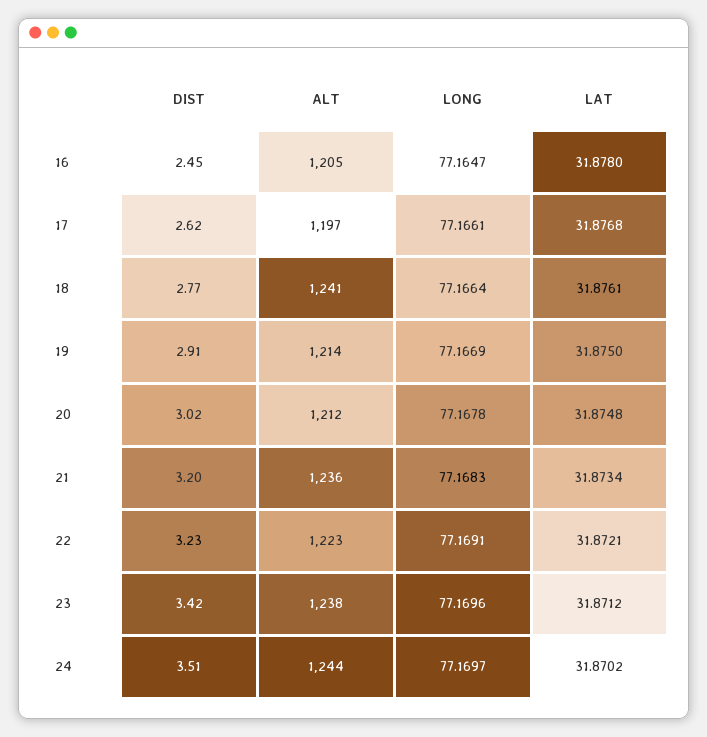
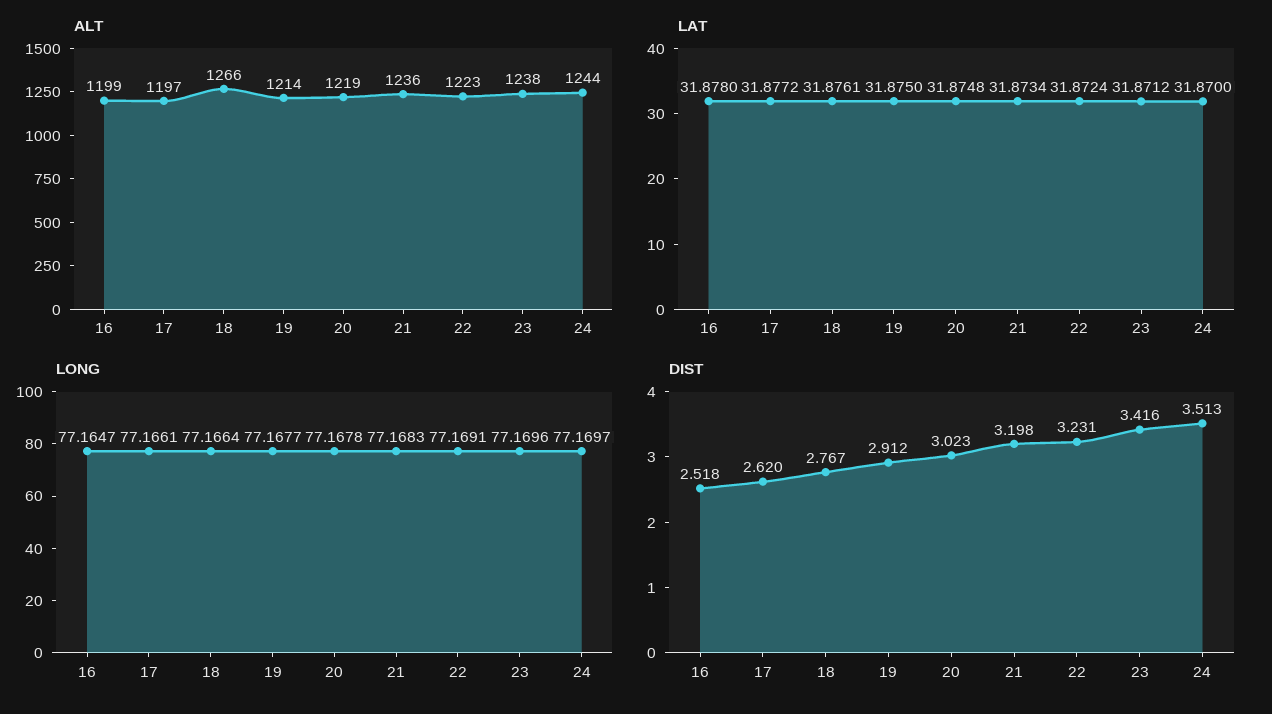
  {
    "DIST": {
-     "16": 2.45,
+     "16": 2.518,
      "17": 2.62,
      "18": 2.767,
      "19": 2.912,
      "20": 3.023,
      "21": 3.198,
      "22": 3.231,
      "23": 3.416,
      "24": 3.513
    },
    "ALT": {
-     "16": 1205,
+     "16": 1199,
      "17": 1197,
-     "18": 1241,
+     "18": 1266,
      "19": 1214,
-     "20": 1212,
+     "20": 1219,
      "21": 1236,
      "22": 1223,
      "23": 1238,
      "24": 1244
    },
    "LONG": {
      "16": 77.1647,
      "17": 77.1661,
      "18": 77.1664,
-     "19": 77.1669,
+     "19": 77.1677,
      "20": 77.1678,
      "21": 77.1683,
      "22": 77.1691,
      "23": 77.1696,
      "24": 77.1697
    },
    "LAT": {
      "16": 31.878,
-     "17": 31.8768,
+     "17": 31.8772,
      "18": 31.8761,
      "19": 31.875,
      "20": 31.8748,
      "21": 31.8734,
-     "22": 31.8721,
+     "22": 31.8724,
      "23": 31.8712,
-     "24": 31.8702
+     "24": 31.87
    }
  }

